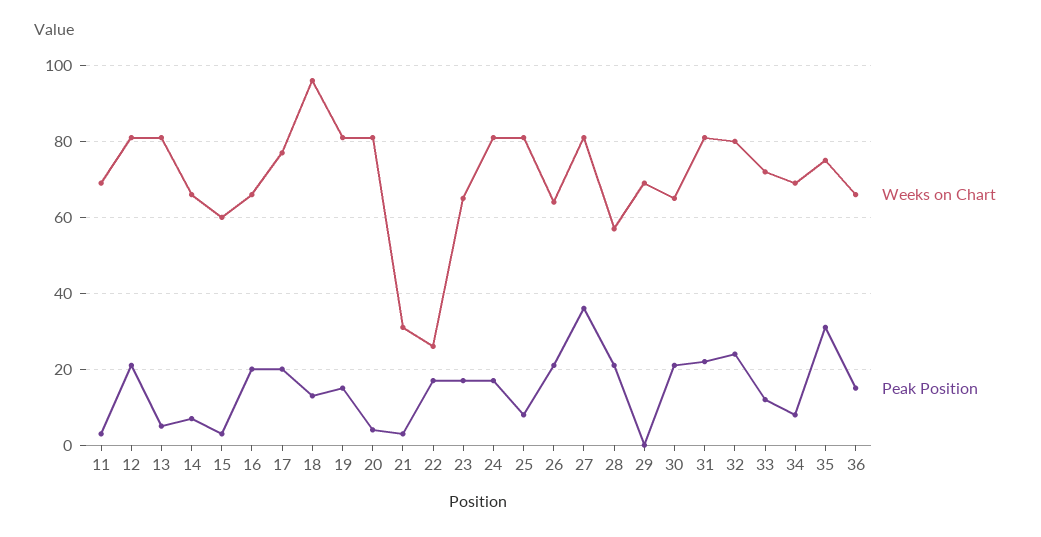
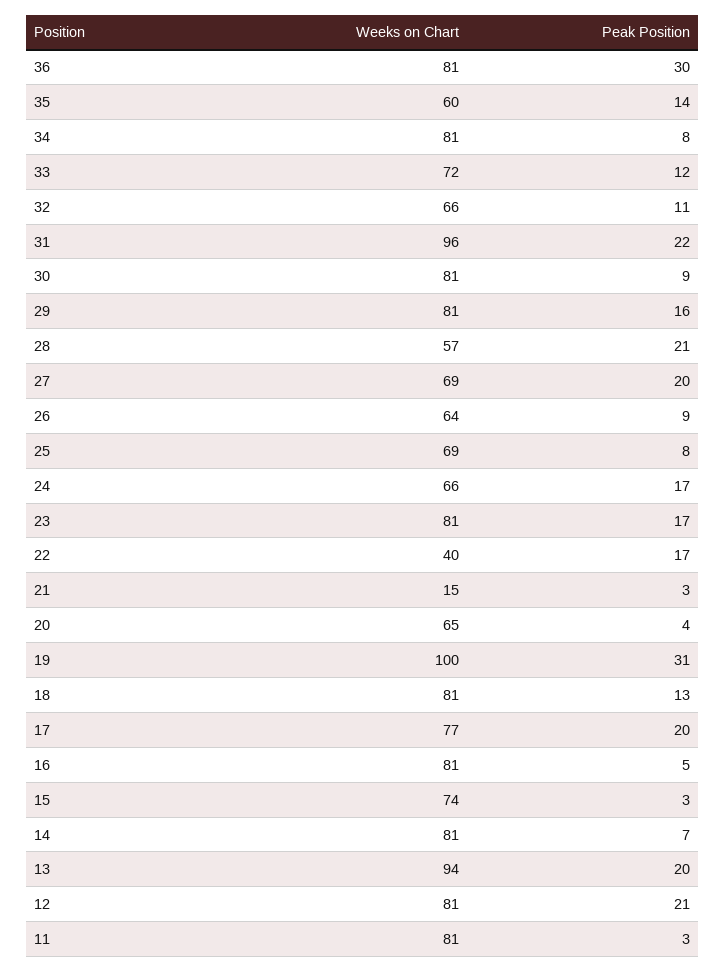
  {
    "Weeks on Chart": {
-     "11": 70,
+     "11": 81,
      "12": 81,
-     "13": 80,
+     "13": 94,
-     "14": 65,
+     "14": 81,
-     "15": 60,
+     "15": 74,
-     "16": 65,
+     "16": 81,
      "17": 77,
-     "18": 95,
+     "18": 81,
-     "19": 80,
+     "19": 100,
-     "20": 80,
+     "20": 65,
-     "21": 30,
+     "21": 15,
-     "22": 25,
+     "22": 40,
-     "23": 65,
+     "23": 81,
-     "24": 80,
+     "24": 66,
-     "25": 80,
+     "25": 69,
      "26": 64,
-     "27": 80,
+     "27": 69,
      "28": 57,
-     "29": 70,
+     "29": 81,
-     "30": 65,
+     "30": 81,
-     "31": 80,
+     "31": 96,
-     "32": 80,
+     "32": 66,
      "33": 72,
-     "34": 70,
+     "34": 81,
-     "35": 75,
+     "35": 60,
-     "36": 65
+     "36": 81
    },
    "Peak Position": {
      "11": 3,
      "12": 21,
-     "13": 5,
+     "13": 20,
      "14": 7,
      "15": 3,
-     "16": 20,
+     "16": 5,
      "17": 20,
      "18": 13,
-     "19": 15,
+     "19": 31,
      "20": 4,
      "21": 3,
      "22": 17,
      "23": 17,
      "24": 17,
      "25": 8,
-     "26": 20,
+     "26": 9,
-     "27": 35,
+     "27": 20,
      "28": 21,
-     "29": 0,
+     "29": 16,
-     "30": 20,
+     "30": 9,
      "31": 22,
-     "32": 25,
+     "32": 11,
      "33": 12,
      "34": 8,
-     "35": 30,
+     "35": 14,
-     "36": 15
+     "36": 30
    }
  }

